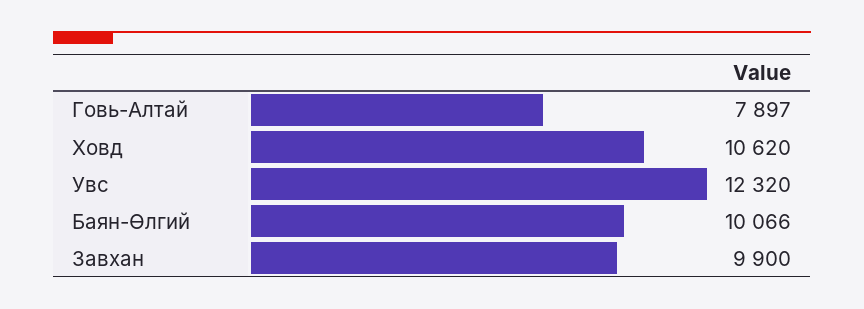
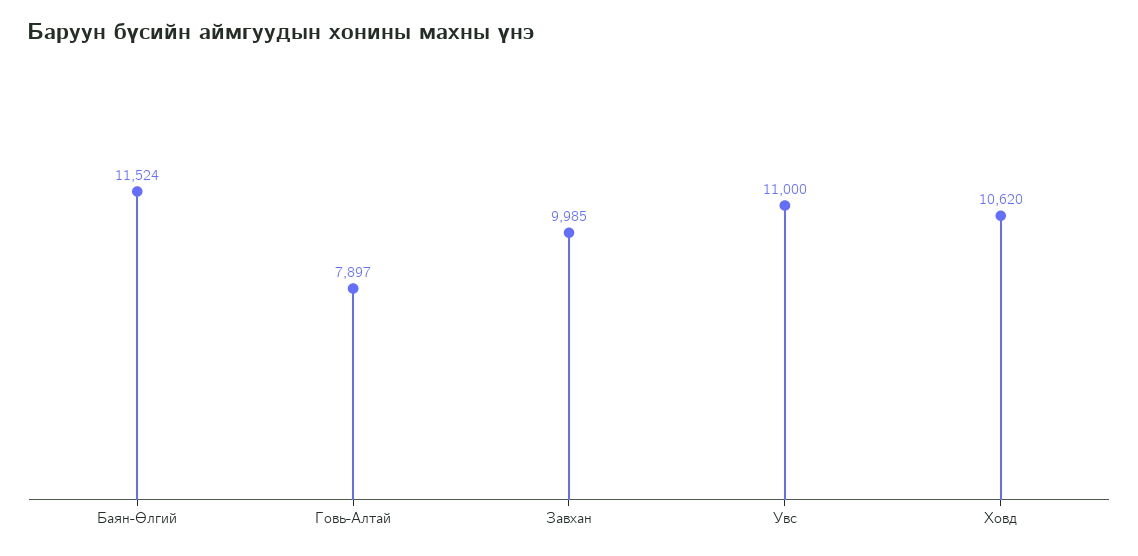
  {
    "Говь-Алтай": 7897,
    "Ховд": 10620,
-   "Увс": 12320,
+   "Увс": 11000,
-   "Баян-Өлгий": 10066,
+   "Баян-Өлгий": 11524,
-   "Завхан": 9900
+   "Завхан": 9985
  }

